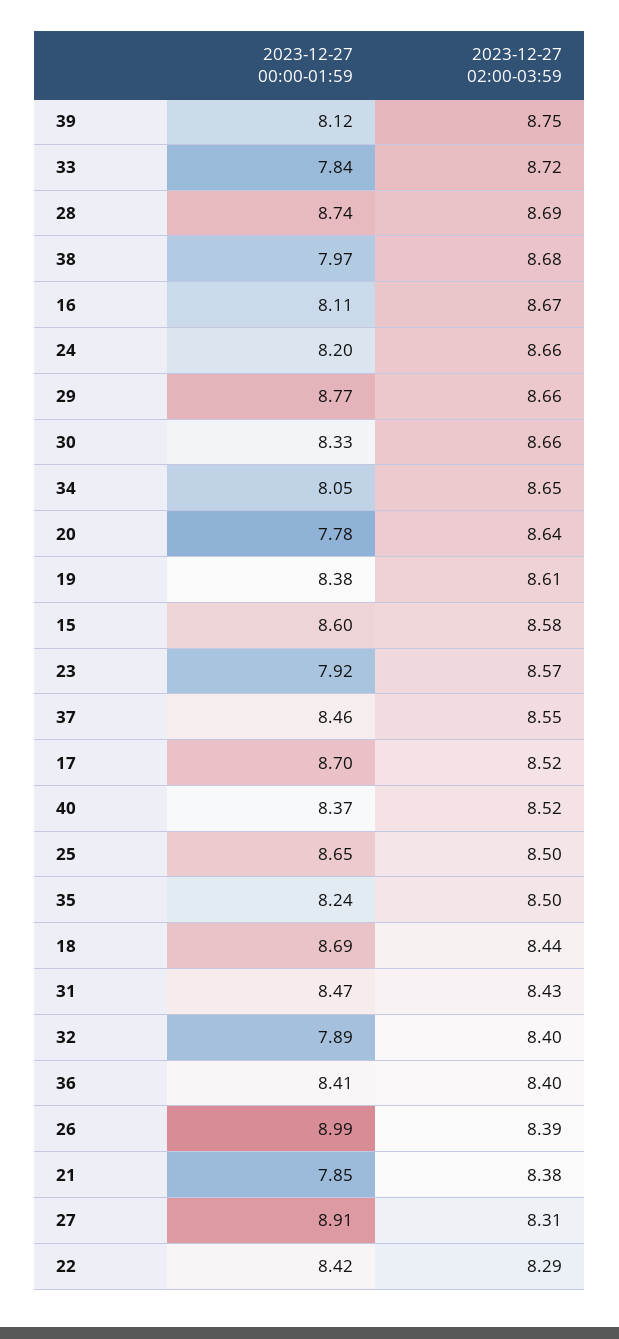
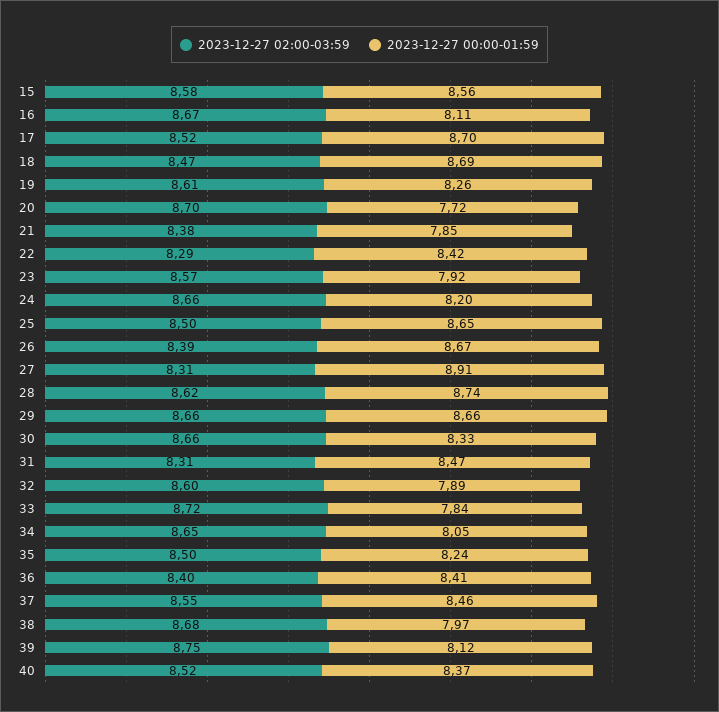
  {
    "2023-12-27 00:00-01:59": {
      "39": 8.12,
      "33": 7.84,
      "28": 8.74,
      "38": 7.97,
      "16": 8.11,
      "24": 8.2,
-     "29": 8.77,
+     "29": 8.66,
      "30": 8.33,
      "34": 8.05,
-     "20": 7.78,
+     "20": 7.72,
-     "19": 8.38,
+     "19": 8.26,
-     "15": 8.6,
+     "15": 8.56,
      "23": 7.92,
      "37": 8.46,
      "17": 8.7,
      "40": 8.37,
      "25": 8.65,
      "35": 8.24,
      "18": 8.69,
      "31": 8.47,
      "32": 7.89,
      "36": 8.41,
-     "26": 8.99,
+     "26": 8.67,
      "21": 7.85,
      "27": 8.91,
      "22": 8.42
    },
    "2023-12-27 02:00-03:59": {
      "39": 8.75,
      "33": 8.72,
-     "28": 8.69,
+     "28": 8.62,
      "38": 8.68,
      "16": 8.67,
      "24": 8.66,
      "29": 8.66,
      "30": 8.66,
      "34": 8.65,
-     "20": 8.64,
+     "20": 8.7,
      "19": 8.61,
      "15": 8.58,
      "23": 8.57,
      "37": 8.55,
      "17": 8.52,
      "40": 8.52,
      "25": 8.5,
      "35": 8.5,
-     "18": 8.44,
+     "18": 8.47,
-     "31": 8.43,
+     "31": 8.31,
-     "32": 8.4,
+     "32": 8.6,
      "36": 8.4,
      "26": 8.39,
      "21": 8.38,
      "27": 8.31,
      "22": 8.29
    }
  }

